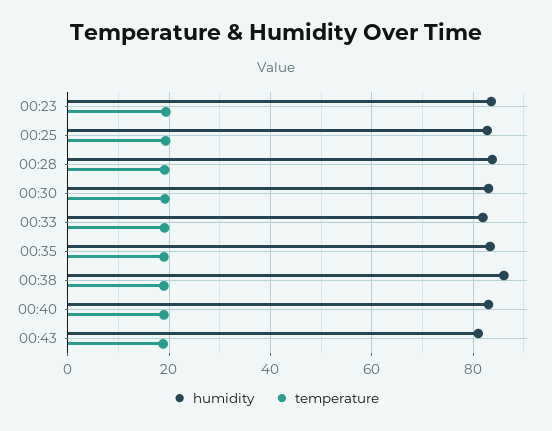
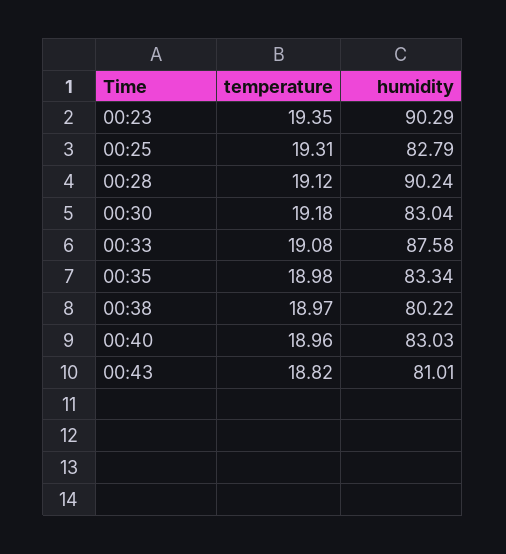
  {
    "humidity": {
-     "00:23": 84,
+     "00:23": 90.29,
      "00:25": 82.79,
-     "00:28": 84,
+     "00:28": 90.24,
      "00:30": 83.04,
-     "00:33": 82,
+     "00:33": 87.58,
      "00:35": 83.34,
-     "00:38": 86,
+     "00:38": 80.22,
      "00:40": 83.03,
      "00:43": 81.01
    },
    "temperature": {
      "00:23": 19.35,
      "00:25": 19.31,
      "00:28": 19.12,
      "00:30": 19.18,
      "00:33": 19.08,
      "00:35": 18.98,
      "00:38": 18.97,
      "00:40": 18.96,
      "00:43": 18.82
    }
  }

